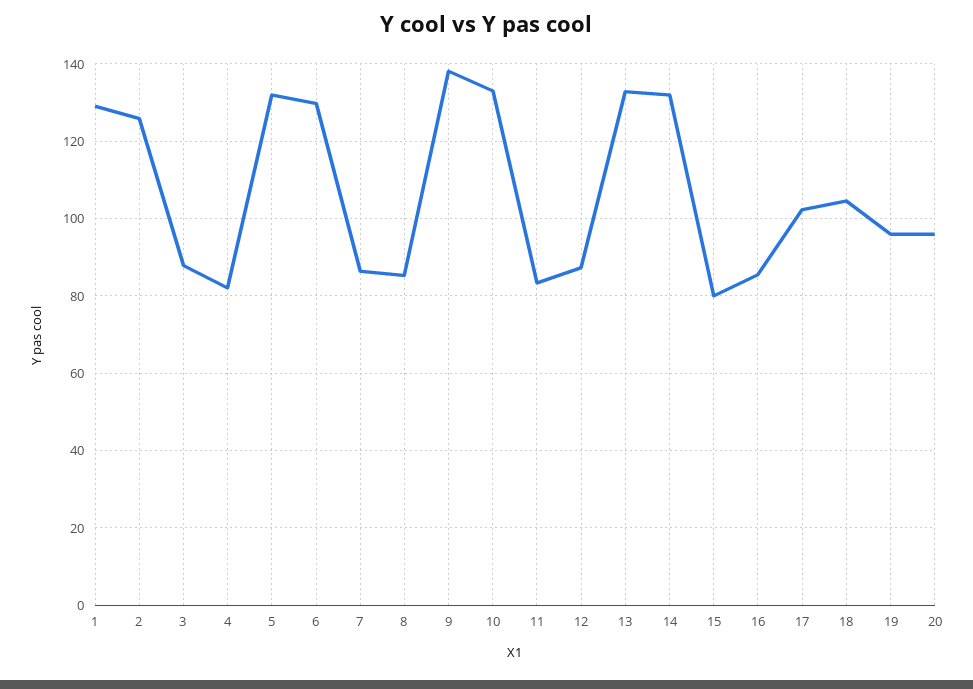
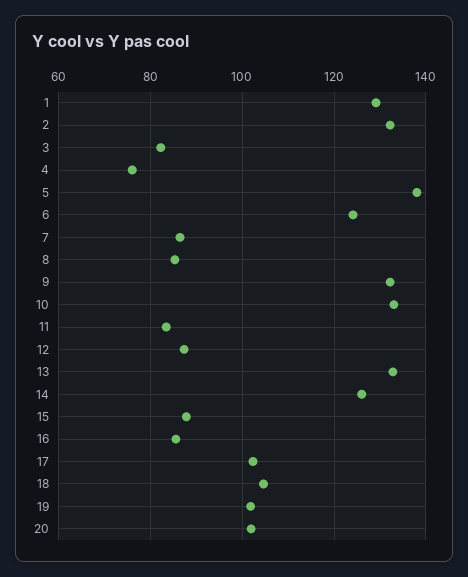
  {
    "1": 130,
-   "2": 126,
+   "2": 132,
-   "3": 88,
+   "3": 82,
-   "4": 82,
+   "4": 76,
-   "5": 132,
+   "5": 138,
-   "6": 130,
+   "6": 124,
    "7": 86,
    "8": 86,
-   "9": 138,
+   "9": 132,
    "10": 134,
    "11": 84,
    "12": 88,
    "13": 132,
-   "14": 132,
+   "14": 126,
-   "15": 80,
+   "15": 88,
    "16": 86,
    "17": 102,
    "18": 104,
-   "19": 96,
+   "19": 102,
-   "20": 96
+   "20": 102
  }

